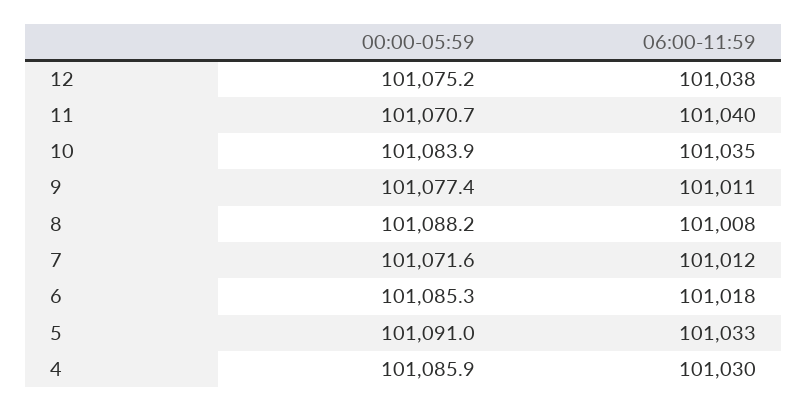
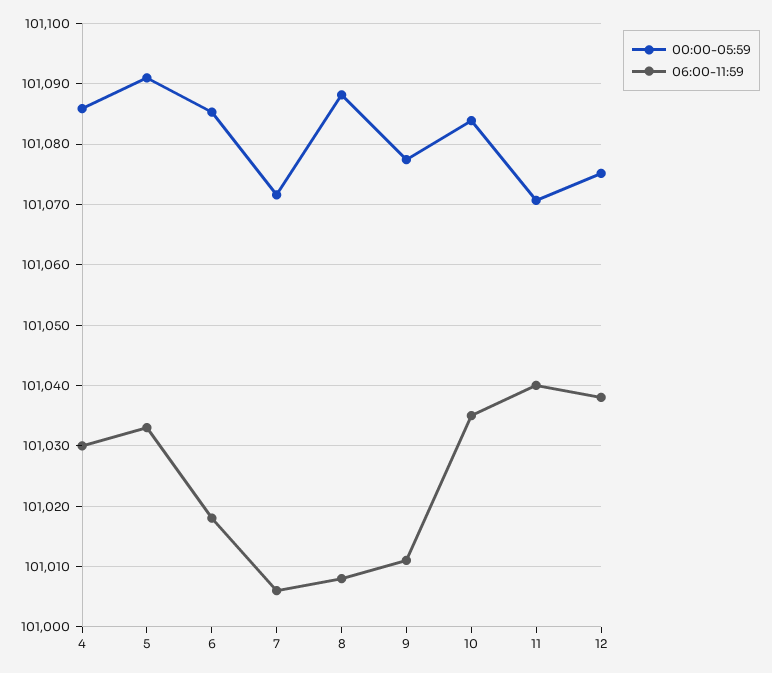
  {
    "00:00-05:59": {
      "12": 101075.2,
      "11": 101070.7,
      "10": 101083.9,
      "9": 101077.4,
      "8": 101088.2,
      "7": 101071.6,
      "6": 101085.3,
      "5": 101091,
      "4": 101085.9
    },
    "06:00-11:59": {
      "12": 101038,
      "11": 101040,
      "10": 101035,
      "9": 101011,
      "8": 101008,
-     "7": 101012,
+     "7": 101006,
      "6": 101018,
      "5": 101033,
      "4": 101030
    }
  }

